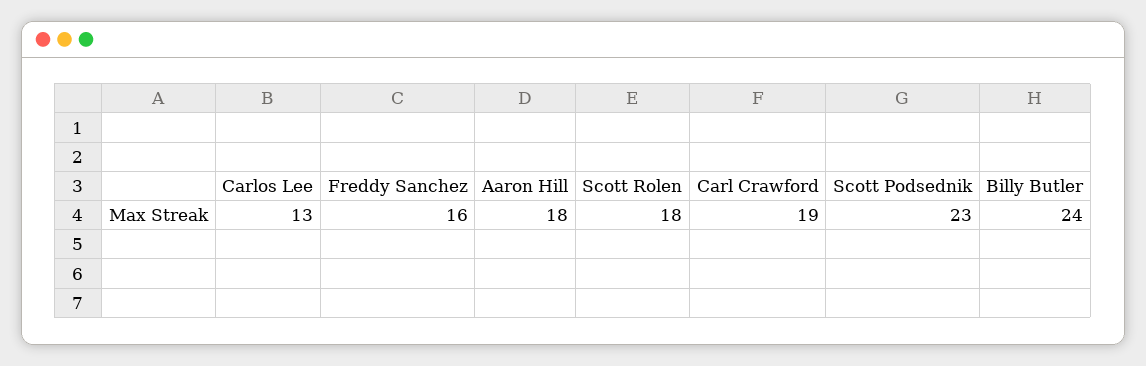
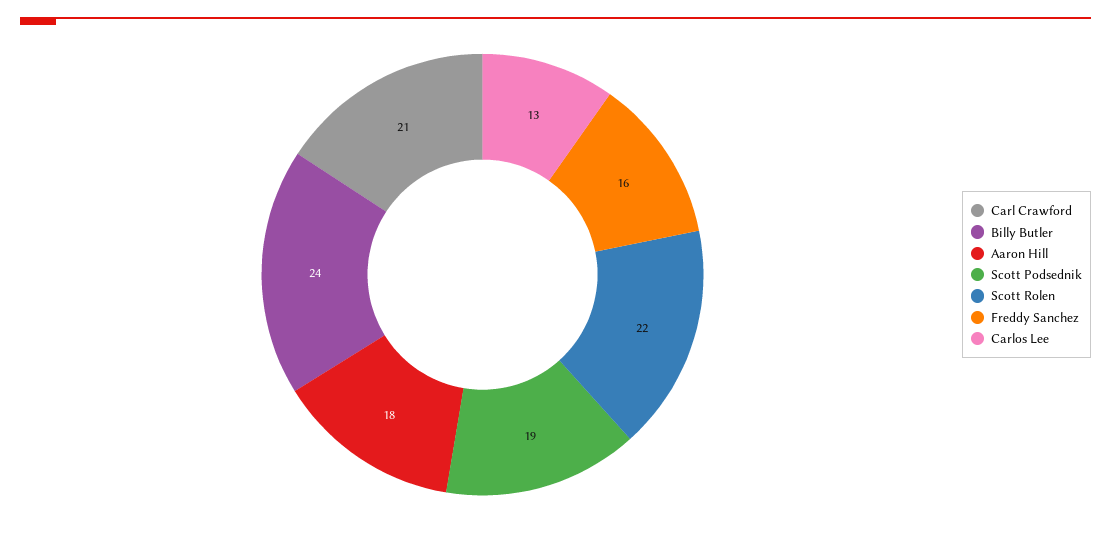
  {
    "Carlos Lee": 13,
    "Freddy Sanchez": 16,
    "Aaron Hill": 18,
-   "Scott Rolen": 18,
+   "Scott Rolen": 22,
-   "Carl Crawford": 19,
+   "Carl Crawford": 21,
-   "Scott Podsednik": 23,
+   "Scott Podsednik": 19,
    "Billy Butler": 24
  }

